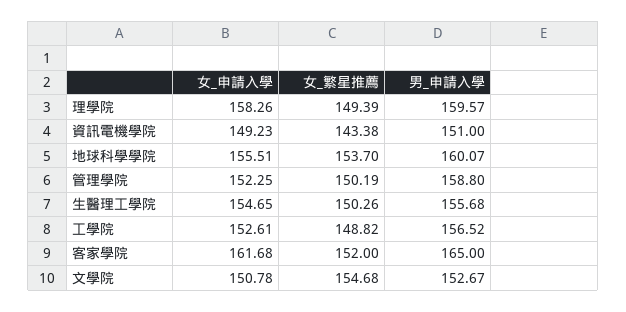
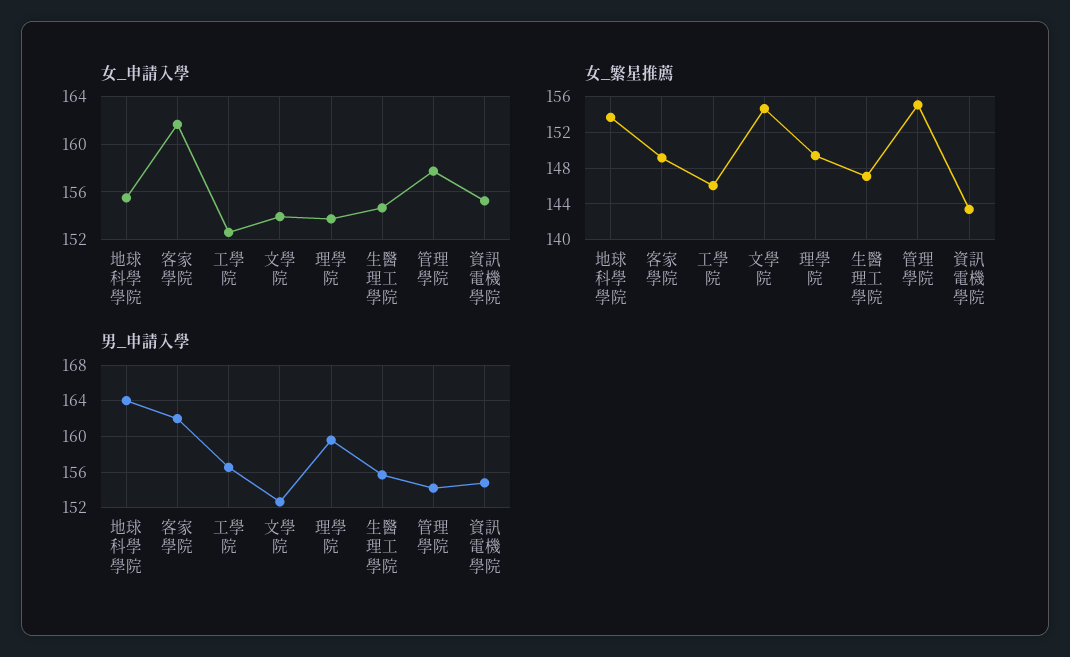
  {
    "女_申請入學": {
-     "理學院": 158.26,
+     "理學院": 154,
-     "資訊電機學院": 149.23,
+     "資訊電機學院": 155,
      "地球科學學院": 155.51,
-     "管理學院": 152.25,
+     "管理學院": 158,
      "生醫理工學院": 154.65,
      "工學院": 152.61,
      "客家學院": 161.68,
-     "文學院": 150.78
+     "文學院": 154
    },
    "女_繁星推薦": {
      "理學院": 149.39,
      "資訊電機學院": 143.38,
      "地球科學學院": 153.7,
-     "管理學院": 150.19,
+     "管理學院": 155,
-     "生醫理工學院": 150.26,
+     "生醫理工學院": 147,
-     "工學院": 148.82,
+     "工學院": 146,
-     "客家學院": 152,
+     "客家學院": 149,
      "文學院": 154.68
    },
    "男_申請入學": {
      "理學院": 159.57,
-     "資訊電機學院": 151,
+     "資訊電機學院": 155,
-     "地球科學學院": 160.07,
+     "地球科學學院": 164,
-     "管理學院": 158.8,
+     "管理學院": 154,
      "生醫理工學院": 155.68,
      "工學院": 156.52,
-     "客家學院": 165,
+     "客家學院": 162,
      "文學院": 152.67
    }
  }

